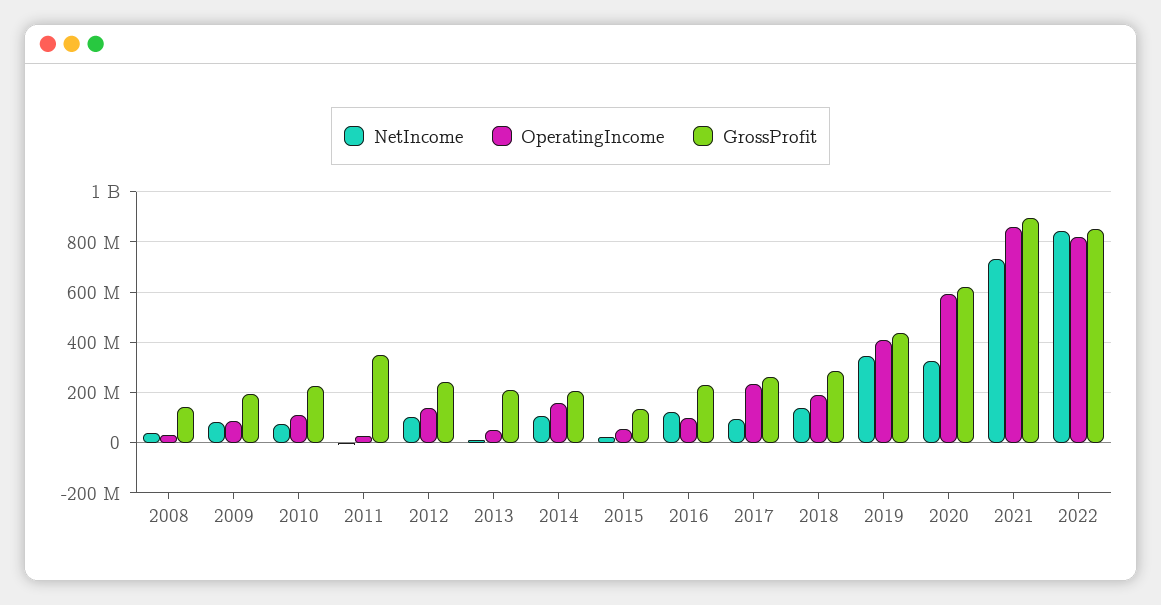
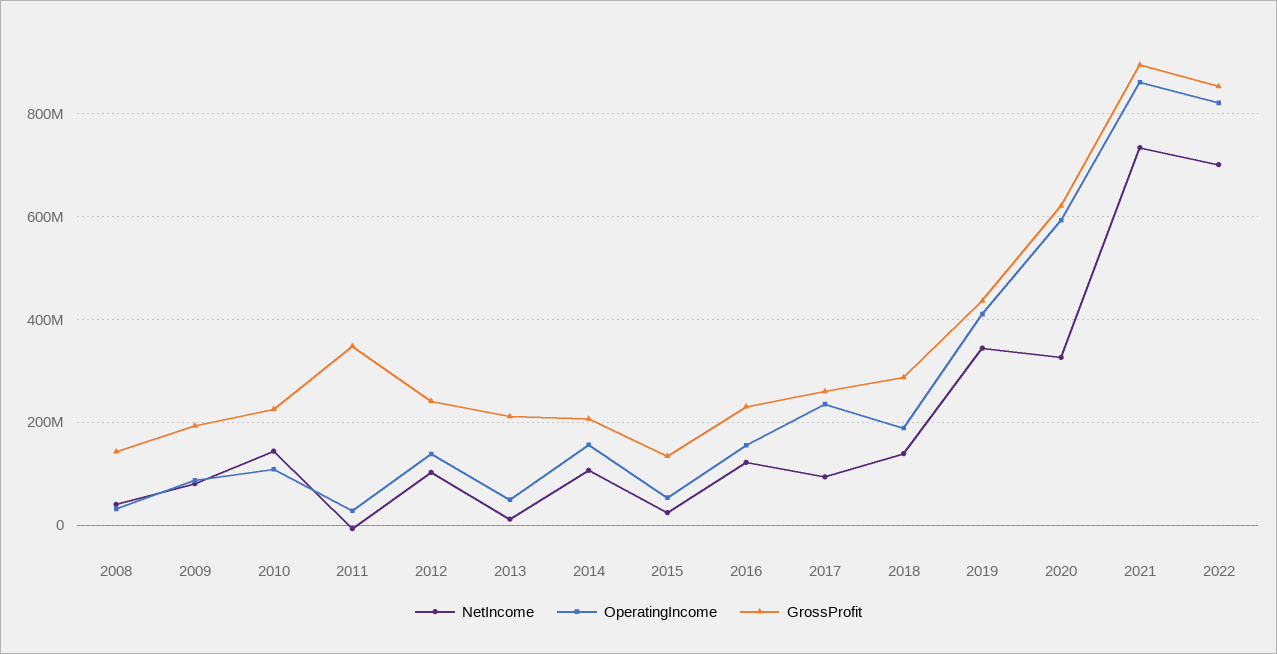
  {
    "NetIncome": {
      "2008": 40000000,
      "2009": 80000000,
-     "2010": 75000000,
+     "2010": 140000000,
      "2011": 0,
      "2012": 100000000,
      "2013": 20000000,
      "2014": 100000000,
      "2015": 20000000,
      "2016": 120000000,
      "2017": 100000000,
      "2018": 140000000,
      "2019": 340000000,
      "2020": 320000000,
      "2021": 740000000,
-     "2022": 850000000
+     "2022": 700000000
    },
    "OperatingIncome": {
      "2008": 40000000,
      "2009": 80000000,
      "2010": 100000000,
      "2011": 20000000,
      "2012": 140000000,
      "2013": 40000000,
      "2014": 160000000,
      "2015": 60000000,
-     "2016": 100000000,
+     "2016": 160000000,
      "2017": 240000000,
      "2018": 180000000,
      "2019": 420000000,
      "2020": 600000000,
      "2021": 860000000,
      "2022": 820000000
    },
    "GrossProfit": {
      "2008": 140000000,
      "2009": 200000000,
      "2010": 220000000,
      "2011": 340000000,
      "2012": 240000000,
      "2013": 220000000,
      "2014": 200000000,
      "2015": 140000000,
      "2016": 240000000,
      "2017": 260000000,
      "2018": 280000000,
      "2019": 440000000,
      "2020": 620000000,
      "2021": 900000000,
      "2022": 860000000
    }
  }

